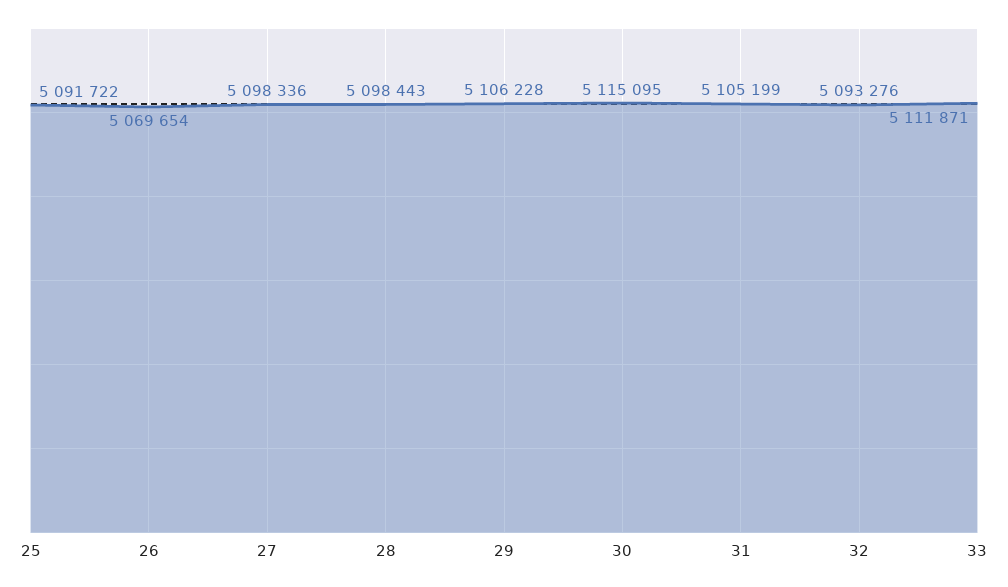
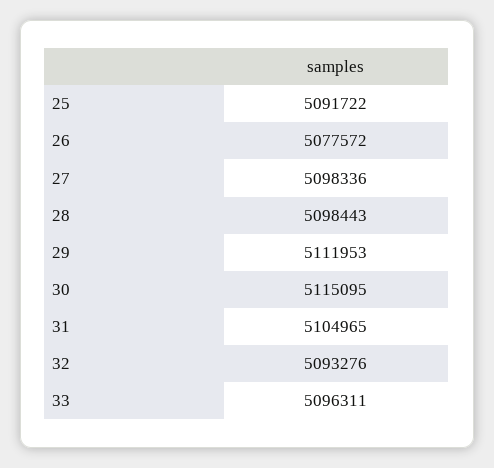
  {
    "25": 5091722,
-   "26": 5069654,
+   "26": 5077572,
    "27": 5098336,
    "28": 5098443,
-   "29": 5106228,
+   "29": 5111953,
    "30": 5115095,
-   "31": 5105199,
+   "31": 5104965,
    "32": 5093276,
-   "33": 5111871
+   "33": 5096311
  }

